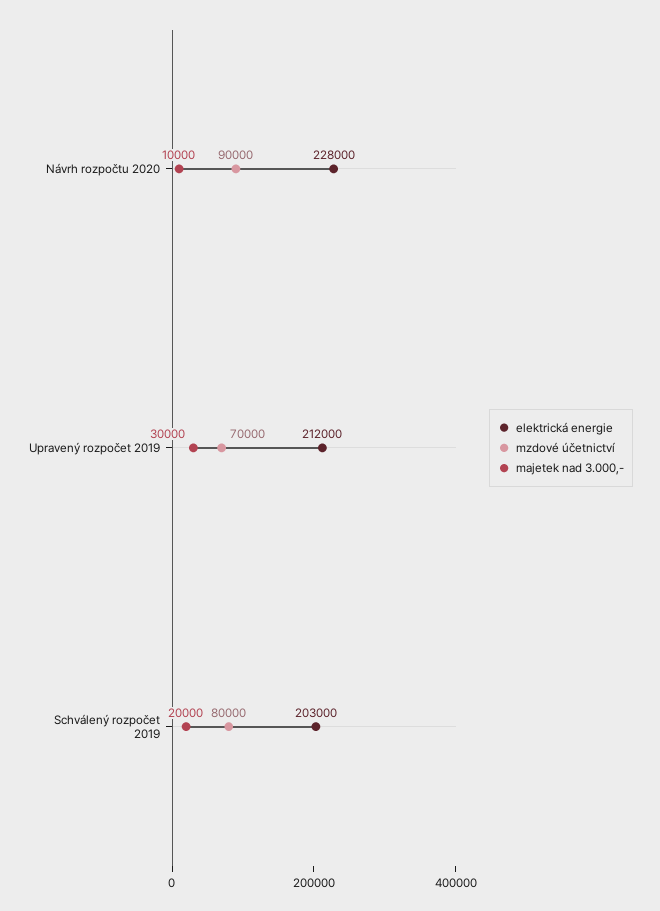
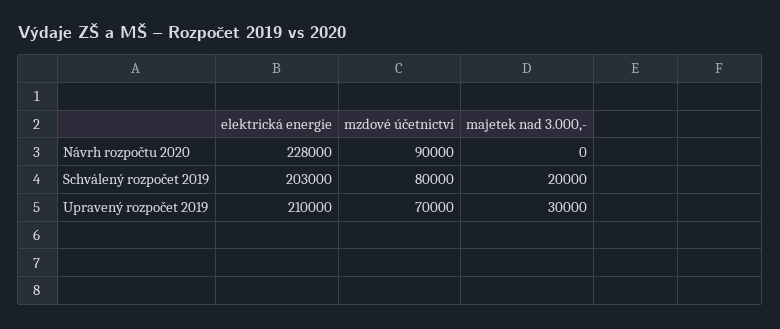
  {
    "elektrická energie": {
      "Návrh rozpočtu 2020": 228000,
-     "Upravený rozpočet 2019": 212000,
+     "Upravený rozpočet 2019": 210000,
      "Schválený rozpočet 2019": 203000
    },
    "mzdové účetnictví": {
      "Návrh rozpočtu 2020": 90000,
      "Upravený rozpočet 2019": 70000,
      "Schválený rozpočet 2019": 80000
    },
    "majetek nad 3.000,-": {
-     "Návrh rozpočtu 2020": 10000,
+     "Návrh rozpočtu 2020": 0,
      "Upravený rozpočet 2019": 30000,
      "Schválený rozpočet 2019": 20000
    }
  }

